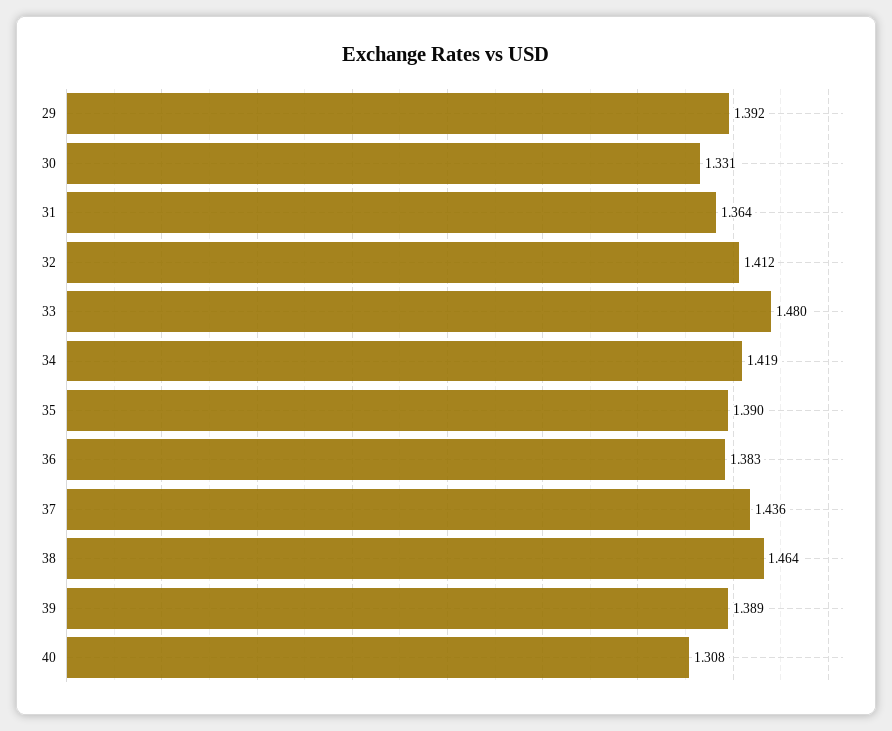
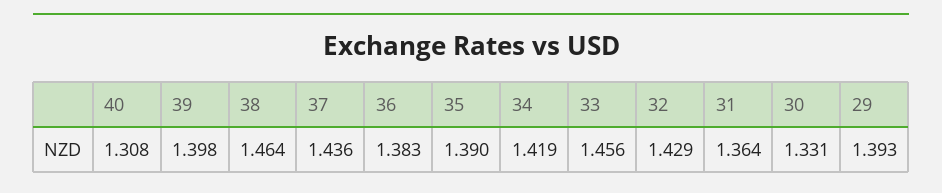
  {
-   "29": 1.392,
+   "29": 1.393,
    "30": 1.331,
    "31": 1.364,
-   "32": 1.412,
+   "32": 1.429,
-   "33": 1.48,
+   "33": 1.456,
    "34": 1.419,
    "35": 1.39,
    "36": 1.383,
    "37": 1.436,
    "38": 1.464,
-   "39": 1.389,
+   "39": 1.398,
    "40": 1.308
  }

